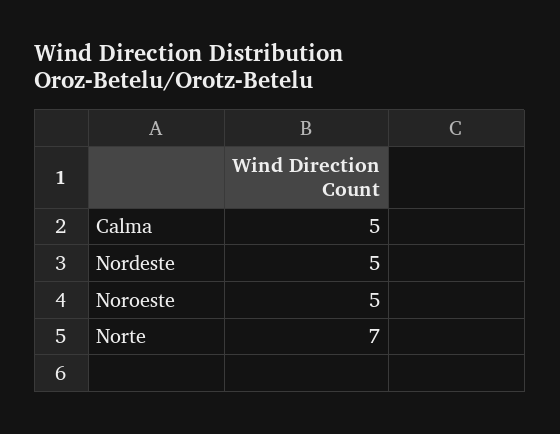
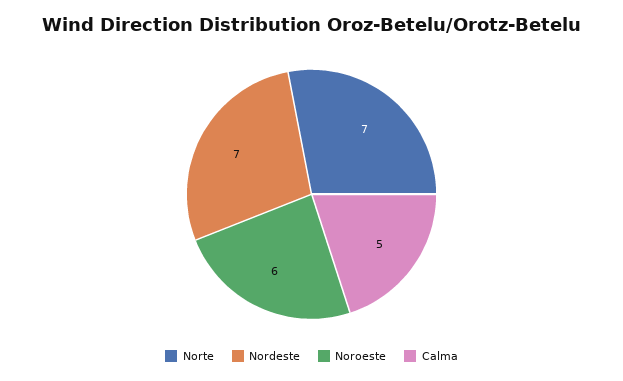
  {
    "Calma": 5,
-   "Nordeste": 5,
+   "Nordeste": 7,
-   "Noroeste": 5,
+   "Noroeste": 6,
    "Norte": 7
  }

